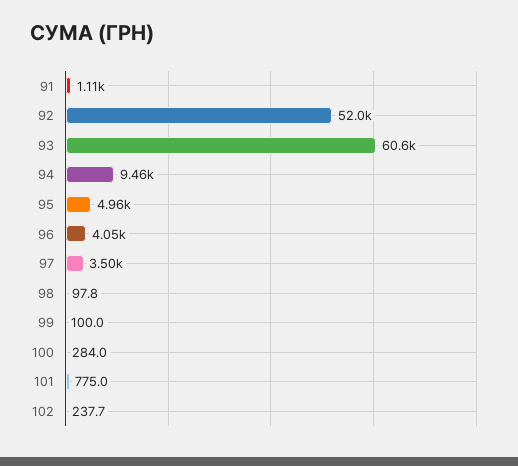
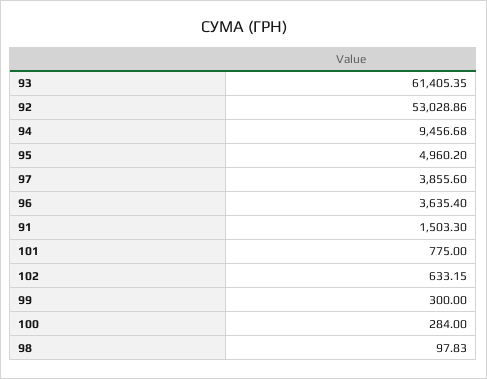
  {
-   "91": 1110,
+   "91": 1503.3,
-   "92": 52000,
+   "92": 53028.86,
-   "93": 60600,
+   "93": 61405.35,
    "94": 9456.68,
    "95": 4960.2,
-   "96": 4050,
+   "96": 3635.4,
-   "97": 3500,
+   "97": 3855.6,
    "98": 97.83,
-   "99": 100,
+   "99": 300,
    "100": 284,
    "101": 775,
-   "102": 237.7
+   "102": 633.15
  }

